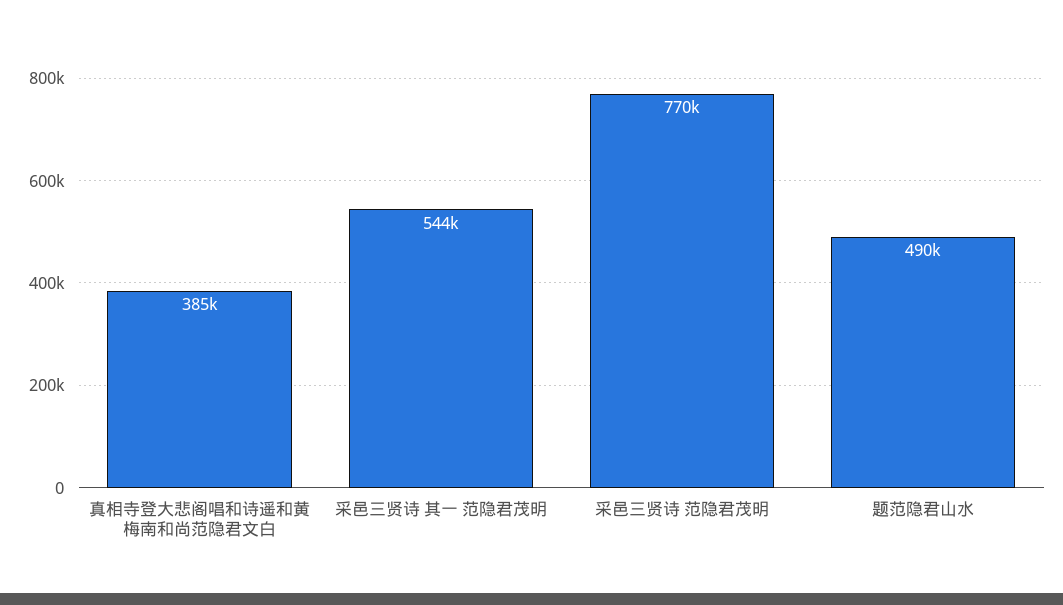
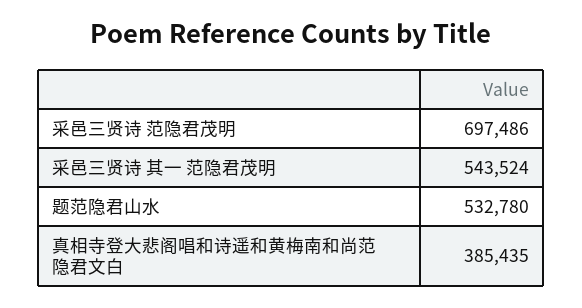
  {
    "真相寺登大悲阁唱和诗遥和黄梅南和尚范隐君文白": 385435,
    "采邑三贤诗 其一 范隐君茂明": 543524,
-   "采邑三贤诗 范隐君茂明": 770000,
+   "采邑三贤诗 范隐君茂明": 697486,
-   "题范隐君山水": 490000
+   "题范隐君山水": 532780
  }

